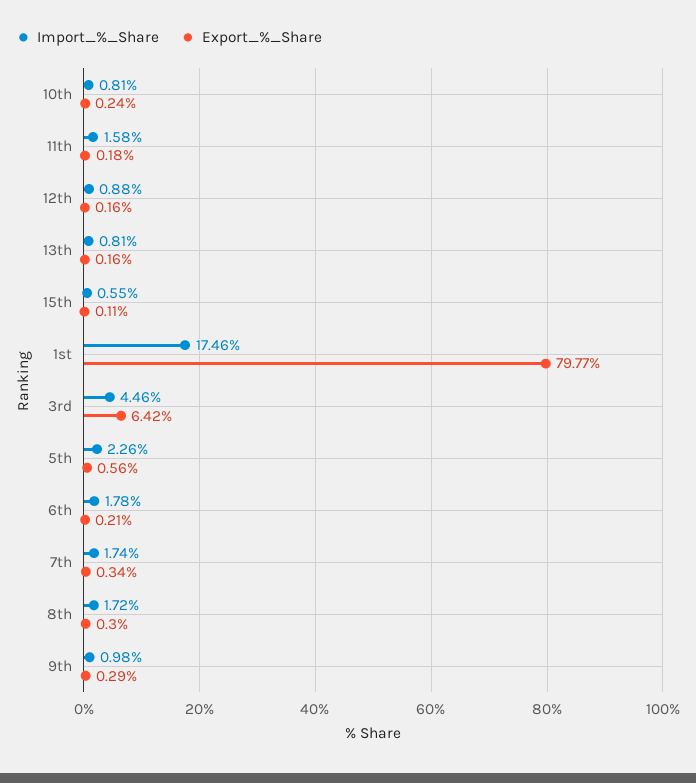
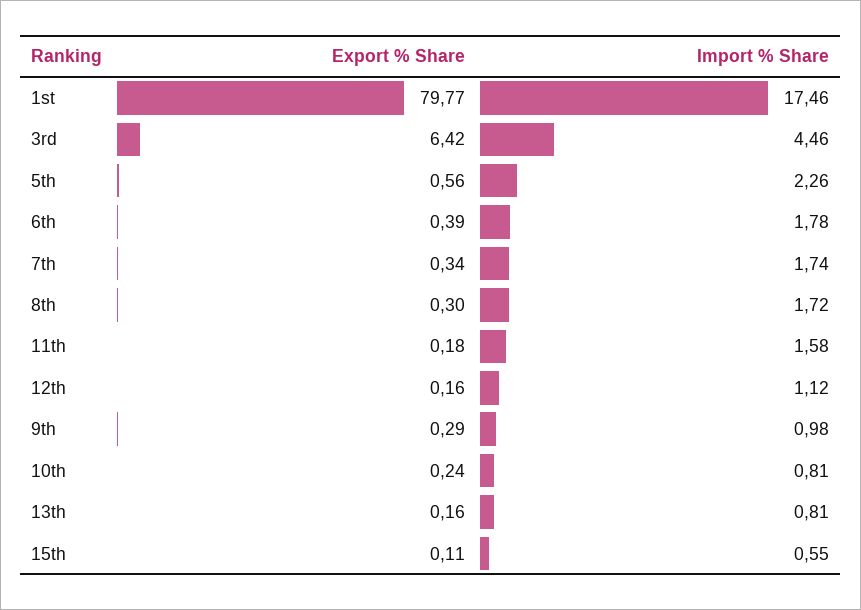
  {
    "Import_%_Share": {
      "10th": 0.81,
      "11th": 1.58,
-     "12th": 0.88,
+     "12th": 1.12,
      "13th": 0.81,
      "15th": 0.55,
      "1st": 17.46,
      "3rd": 4.46,
      "5th": 2.26,
      "6th": 1.78,
      "7th": 1.74,
      "8th": 1.72,
      "9th": 0.98
    },
    "Export_%_Share": {
      "10th": 0.24,
      "11th": 0.18,
      "12th": 0.16,
      "13th": 0.16,
      "15th": 0.11,
      "1st": 79.77,
      "3rd": 6.42,
      "5th": 0.56,
-     "6th": 0.21,
+     "6th": 0.39,
      "7th": 0.34,
      "8th": 0.3,
      "9th": 0.29
    }
  }

